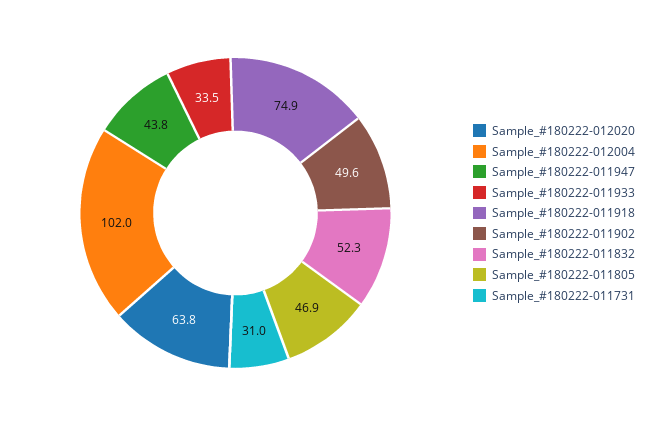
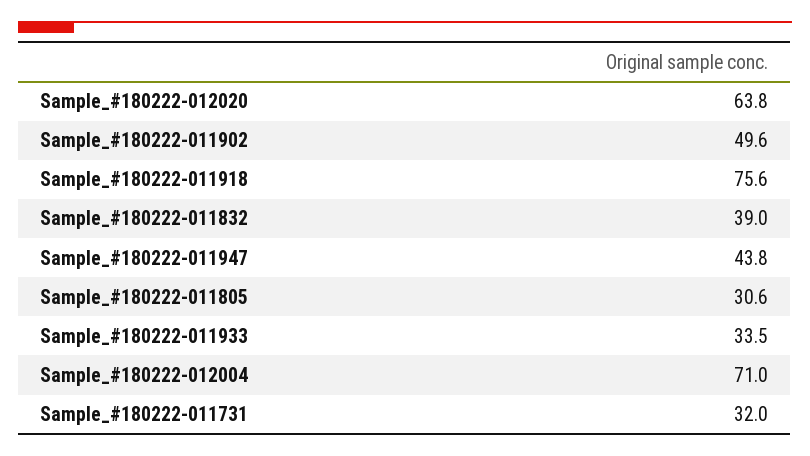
  {
    "Sample_#180222-012020": 63.8,
-   "Sample_#180222-012004": 102,
+   "Sample_#180222-012004": 71,
    "Sample_#180222-011947": 43.8,
    "Sample_#180222-011933": 33.5,
-   "Sample_#180222-011918": 74.9,
+   "Sample_#180222-011918": 75.6,
    "Sample_#180222-011902": 49.6,
-   "Sample_#180222-011832": 52.3,
+   "Sample_#180222-011832": 39,
-   "Sample_#180222-011805": 46.9,
+   "Sample_#180222-011805": 30.6,
-   "Sample_#180222-011731": 31
+   "Sample_#180222-011731": 32
  }

